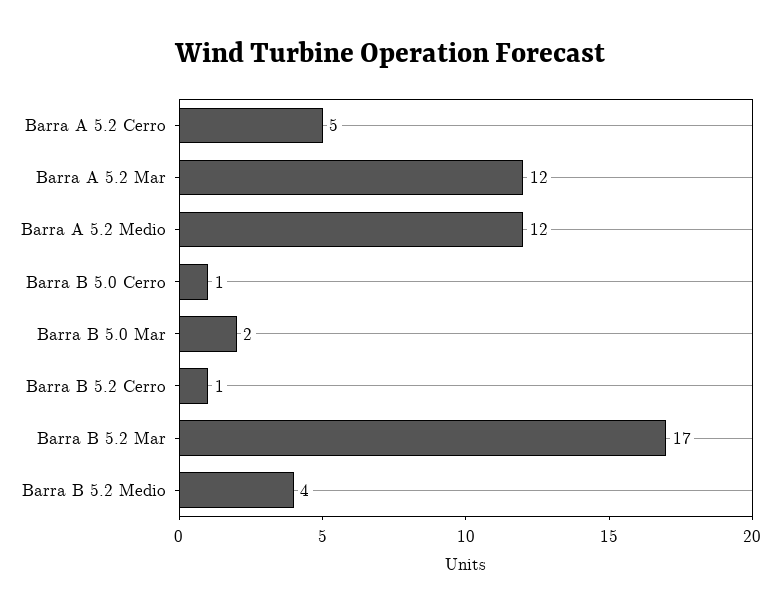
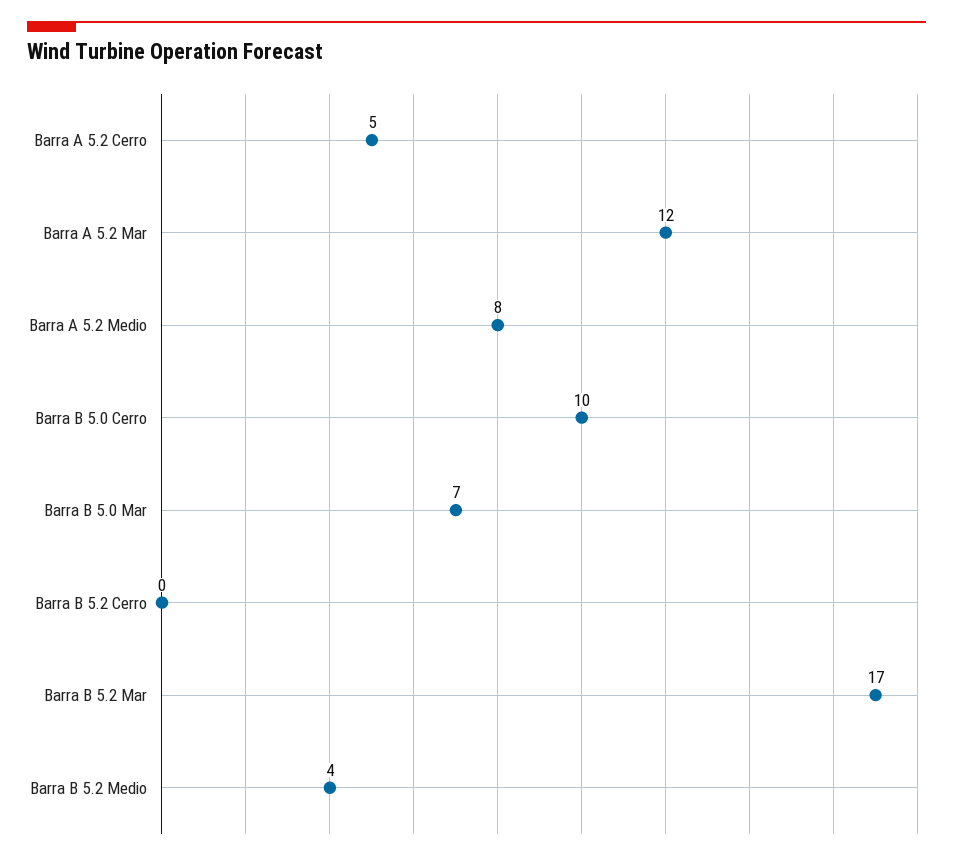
  {
    "Barra A 5.2 Cerro": 5,
    "Barra A 5.2 Mar": 12,
-   "Barra A 5.2 Medio": 12,
+   "Barra A 5.2 Medio": 8,
-   "Barra B 5.0 Cerro": 1,
+   "Barra B 5.0 Cerro": 10,
-   "Barra B 5.0 Mar": 2,
+   "Barra B 5.0 Mar": 7,
-   "Barra B 5.2 Cerro": 1,
+   "Barra B 5.2 Cerro": 0,
    "Barra B 5.2 Mar": 17,
    "Barra B 5.2 Medio": 4
  }

